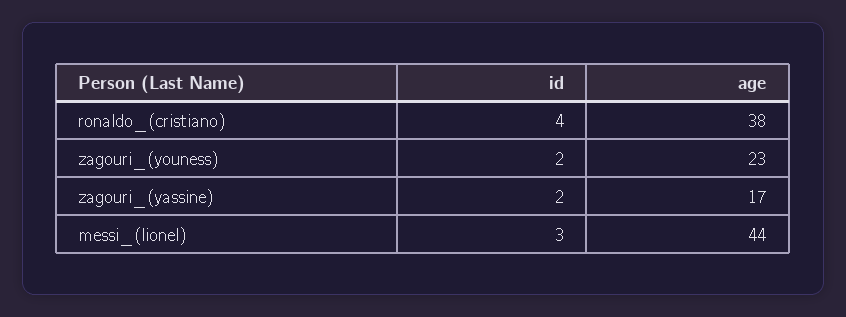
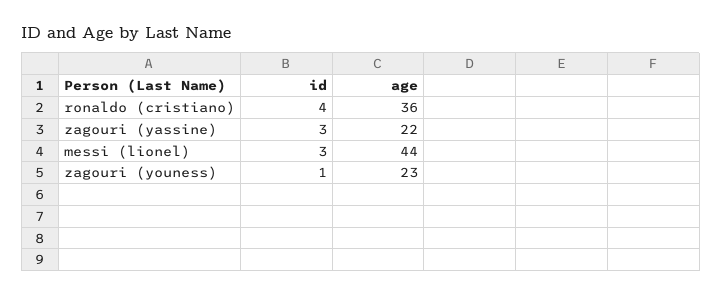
  {
    "id": {
      "ronaldo_(cristiano)": 4,
-     "zagouri_(youness)": 2,
+     "zagouri_(youness)": 1,
-     "zagouri_(yassine)": 2,
+     "zagouri_(yassine)": 3,
      "messi_(lionel)": 3
    },
    "age": {
-     "ronaldo_(cristiano)": 38,
+     "ronaldo_(cristiano)": 36,
      "zagouri_(youness)": 23,
-     "zagouri_(yassine)": 17,
+     "zagouri_(yassine)": 22,
      "messi_(lionel)": 44
    }
  }

